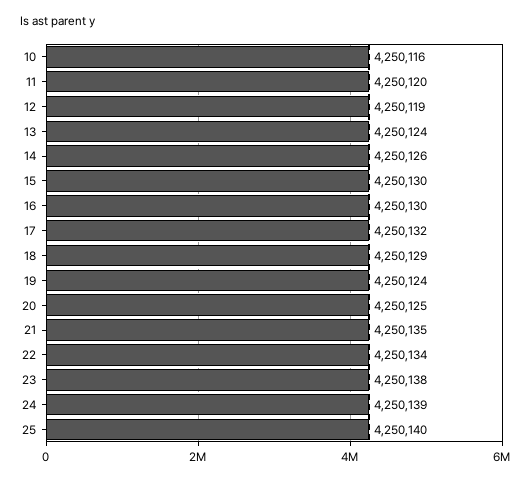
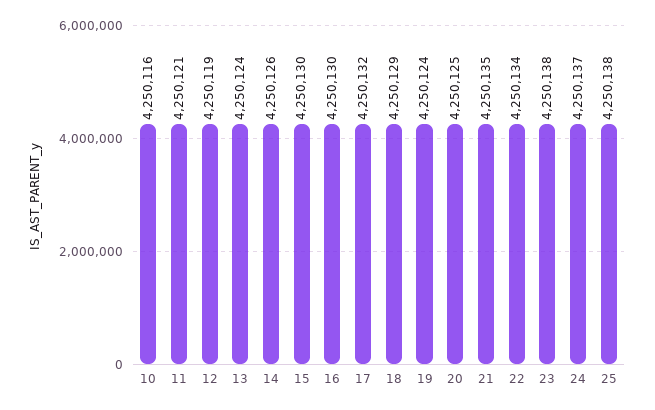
  {
    "10": 4250116,
-   "11": 4250120,
+   "11": 4250121,
    "12": 4250119,
    "13": 4250124,
    "14": 4250126,
    "15": 4250130,
    "16": 4250130,
    "17": 4250132,
    "18": 4250129,
    "19": 4250124,
    "20": 4250125,
    "21": 4250135,
    "22": 4250134,
    "23": 4250138,
-   "24": 4250139,
+   "24": 4250137,
-   "25": 4250140
+   "25": 4250138
  }

